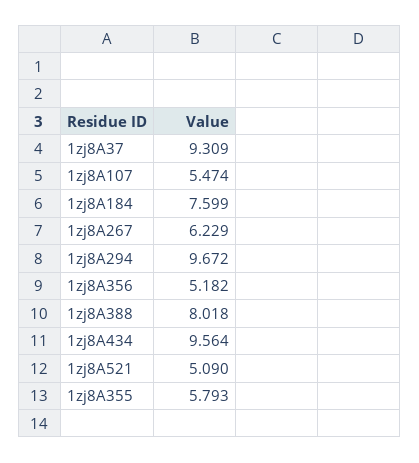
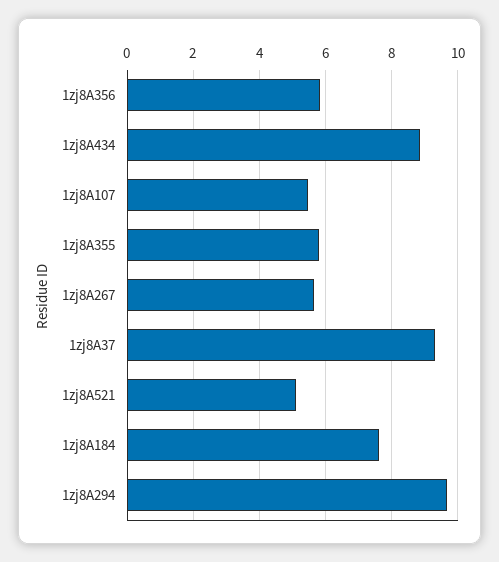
  {
    "1zj8A37": 9.309,
    "1zj8A107": 5.474,
    "1zj8A184": 7.599,
-   "1zj8A267": 6.229,
+   "1zj8A267": 5.6,
    "1zj8A294": 9.672,
-   "1zj8A356": 5.182,
+   "1zj8A356": 5.8,
-   "1zj8A388": 8.018,
-   "1zj8A434": 9.564,
+   "1zj8A434": 8.8,
    "1zj8A521": 5.09,
    "1zj8A355": 5.793
  }

